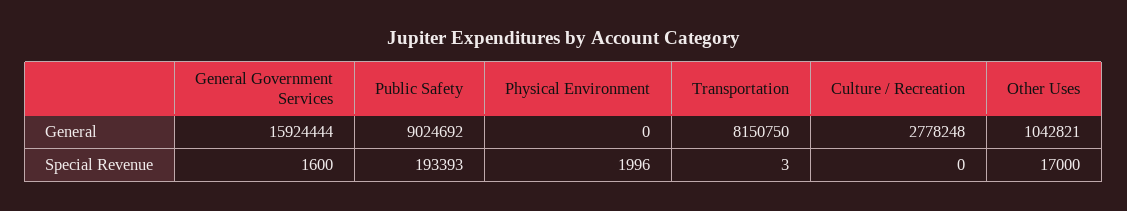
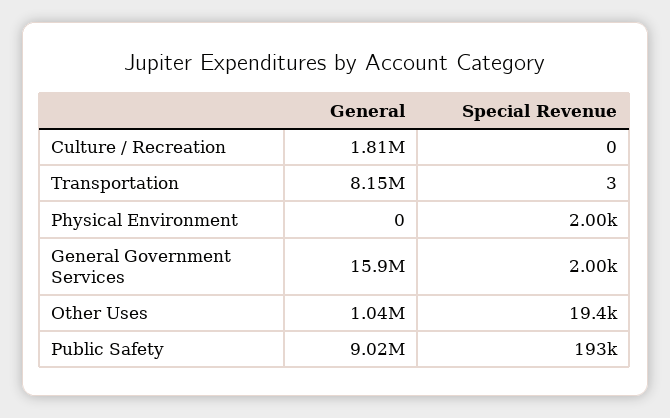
  {
    "General Government Services": {
      "General": 15924444,
-     "Special Revenue": 1600
+     "Special Revenue": 2000
    },
    "Public Safety": {
      "General": 9024692,
      "Special Revenue": 193393
    },
    "Physical Environment": {
      "General": 0,
      "Special Revenue": 1996
    },
    "Transportation": {
      "General": 8150750,
      "Special Revenue": 3
    },
    "Culture / Recreation": {
-     "General": 2778248,
+     "General": 1810000,
      "Special Revenue": 0
    },
    "Other Uses": {
      "General": 1042821,
-     "Special Revenue": 17000
+     "Special Revenue": 19400
    }
  }

